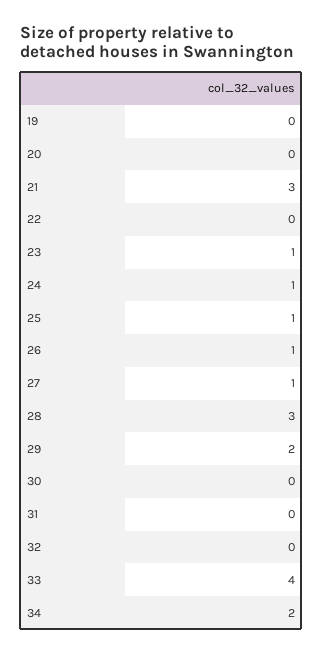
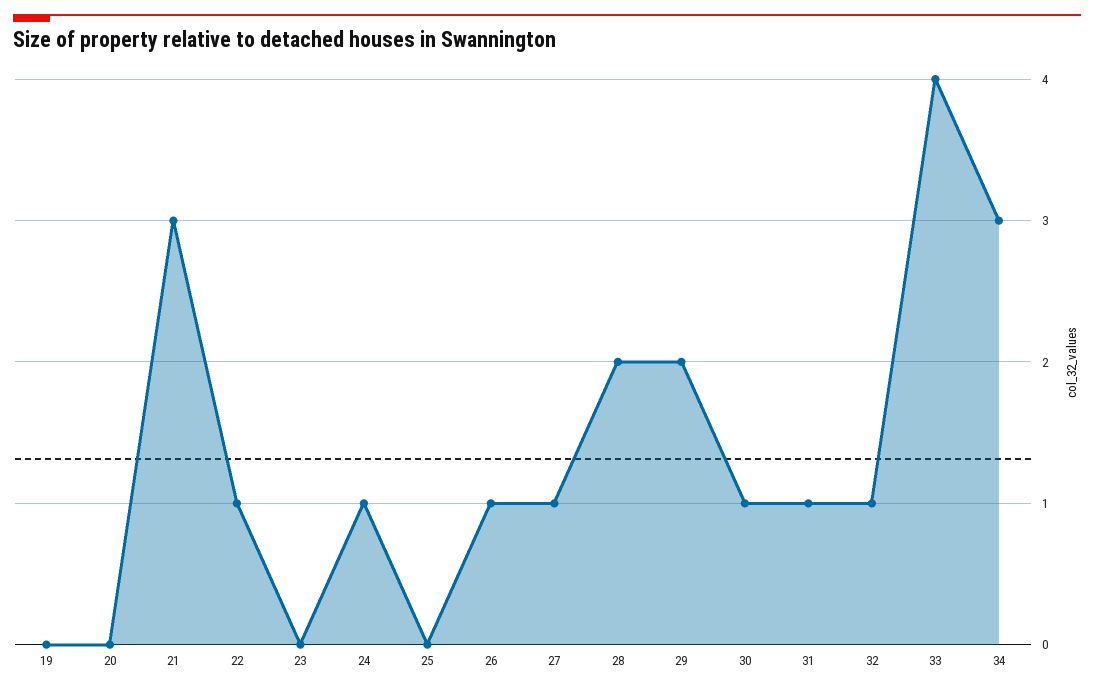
  {
    "19": 0,
    "20": 0,
    "21": 3,
-   "22": 0,
+   "22": 1,
-   "23": 1,
+   "23": 0,
    "24": 1,
-   "25": 1,
+   "25": 0,
    "26": 1,
    "27": 1,
-   "28": 3,
+   "28": 2,
    "29": 2,
-   "30": 0,
+   "30": 1,
-   "31": 0,
+   "31": 1,
-   "32": 0,
+   "32": 1,
    "33": 4,
-   "34": 2
+   "34": 3
  }

